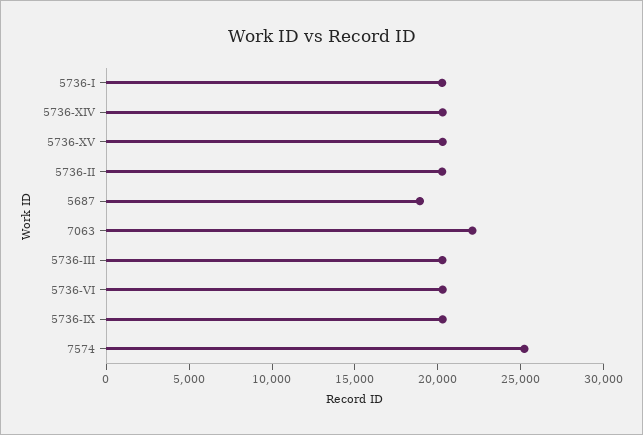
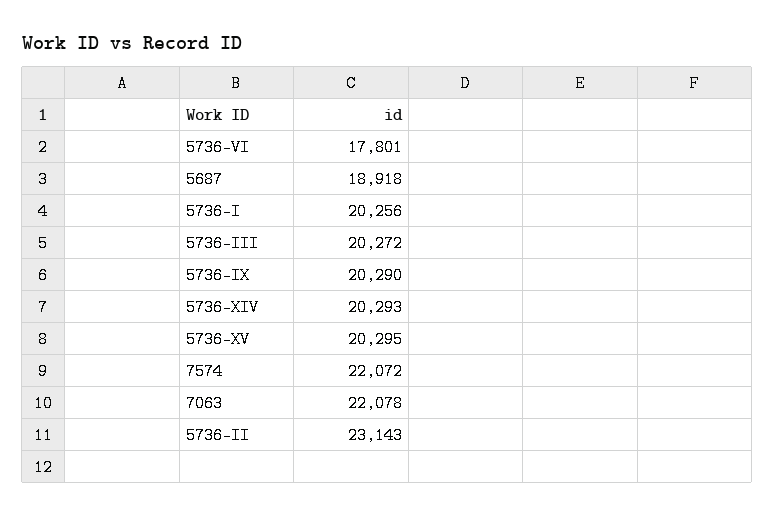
  {
    "5736-I": 20256,
    "5736-XIV": 20293,
    "5736-XV": 20295,
-   "5736-II": 20000,
+   "5736-II": 23143,
    "5687": 18918,
    "7063": 22078,
    "5736-III": 20272,
-   "5736-VI": 20000,
+   "5736-VI": 17801,
    "5736-IX": 20290,
-   "7574": 25000
+   "7574": 22072
  }

